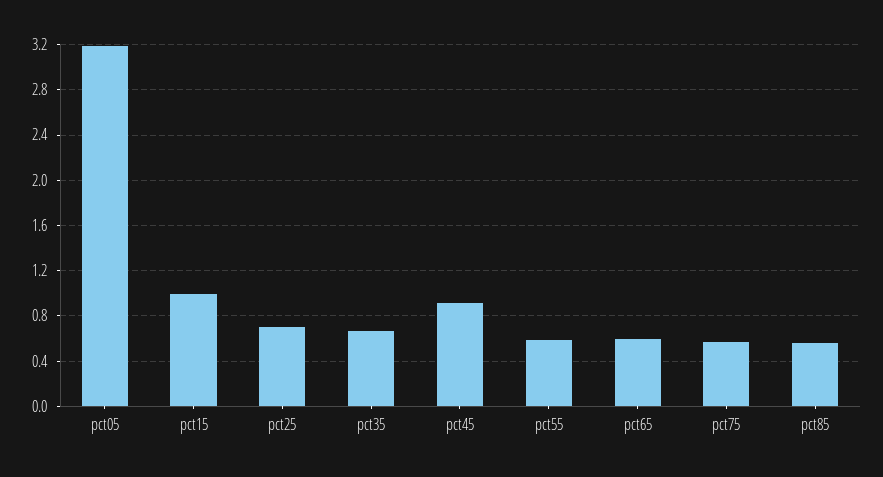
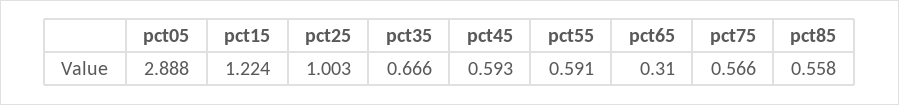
  {
-   "pct05": 3.2,
+   "pct05": 2.888,
-   "pct15": 1,
+   "pct15": 1.224,
-   "pct25": 0.7,
+   "pct25": 1.003,
    "pct35": 0.666,
-   "pct45": 0.9,
+   "pct45": 0.593,
    "pct55": 0.591,
-   "pct65": 0.6,
+   "pct65": 0.31,
    "pct75": 0.566,
    "pct85": 0.558
  }

